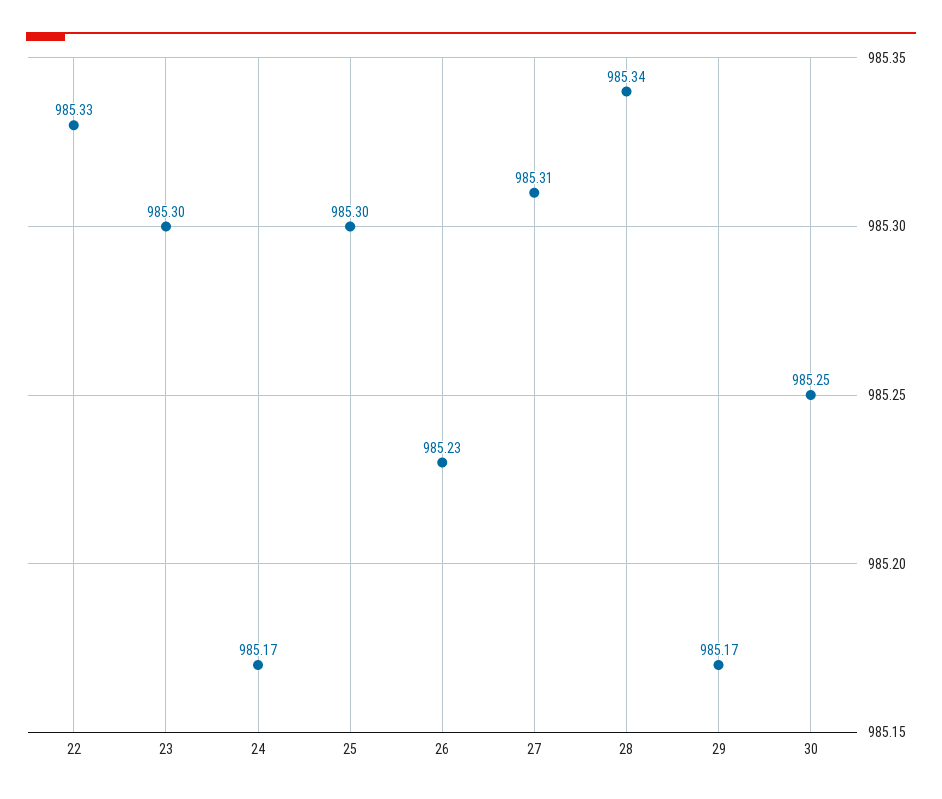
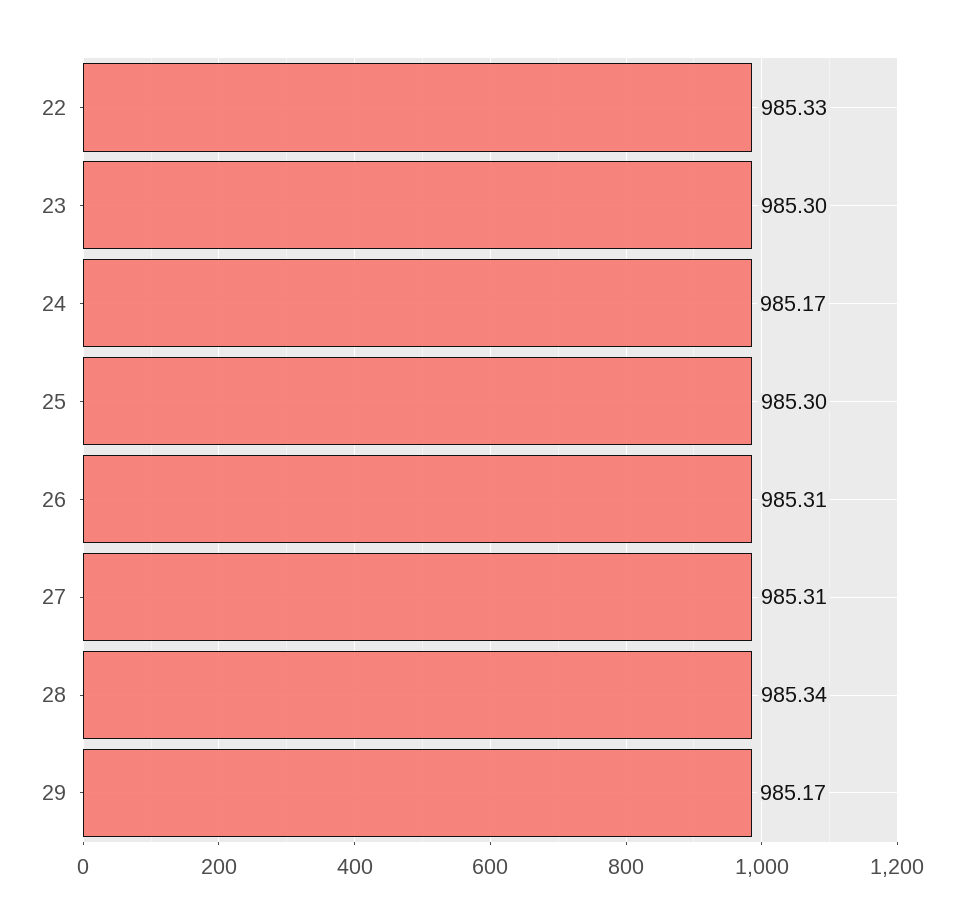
  {
    "22": 985.33,
    "23": 985.3,
    "24": 985.17,
    "25": 985.3,
-   "26": 985.23,
+   "26": 985.31,
    "27": 985.31,
    "28": 985.34,
-   "29": 985.17,
+   "29": 985.17
-   "30": 985.25
  }

